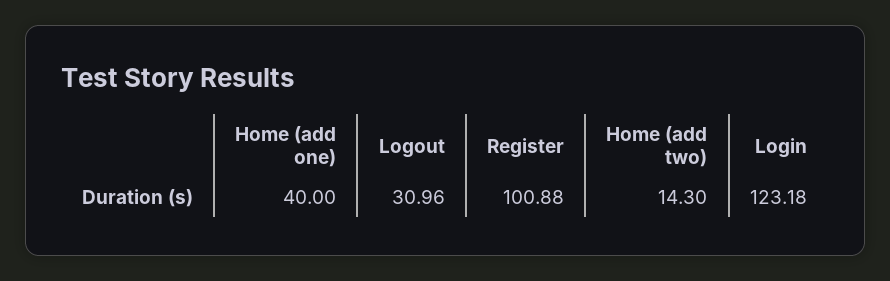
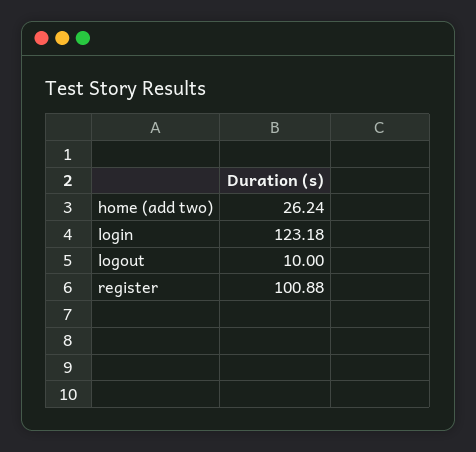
  {
-   "Home (add one)": 40,
-   "Logout": 30.96,
+   "Logout": 10,
    "Register": 100.88,
-   "Home (add two)": 14.3,
+   "Home (add two)": 26.24,
    "Login": 123.18
  }

